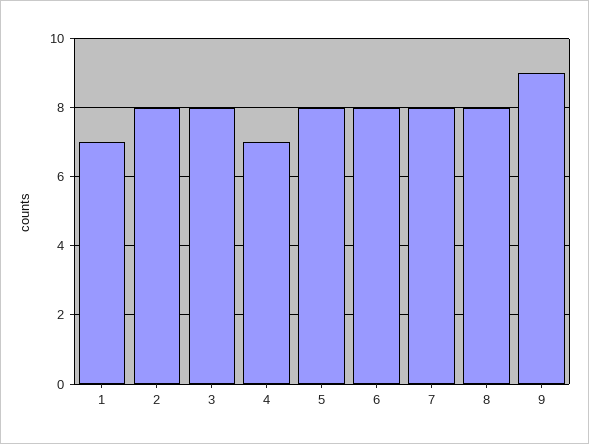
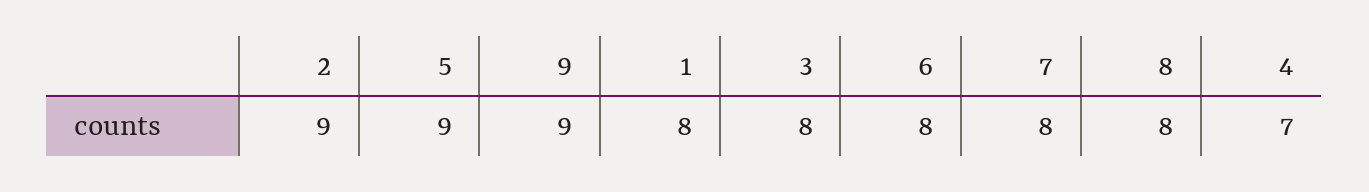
  {
-   "1": 7,
+   "1": 8,
-   "2": 8,
+   "2": 9,
    "3": 8,
    "4": 7,
-   "5": 8,
+   "5": 9,
    "6": 8,
    "7": 8,
    "8": 8,
    "9": 9
  }

